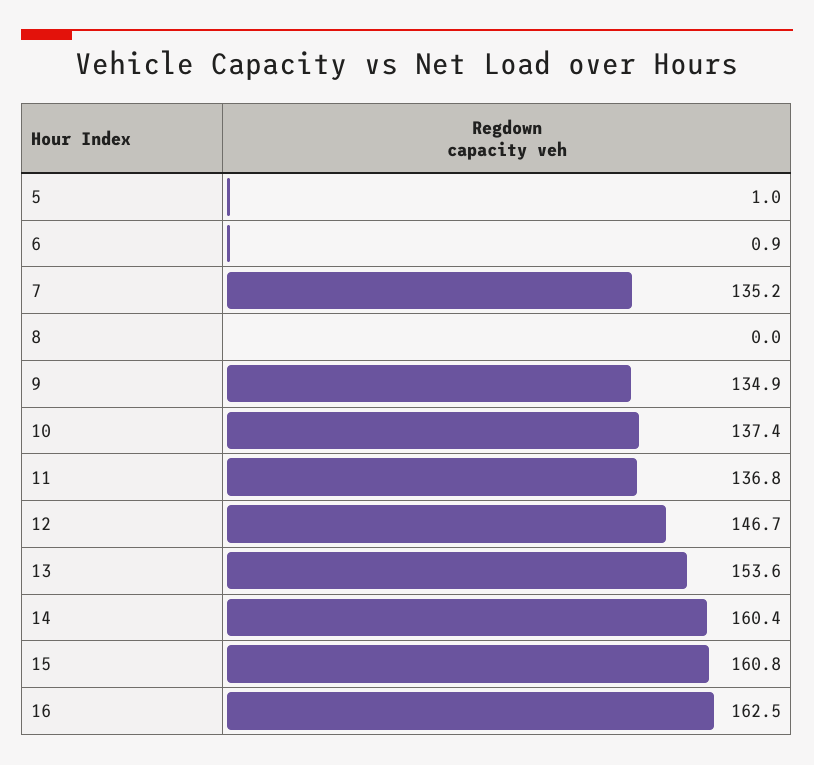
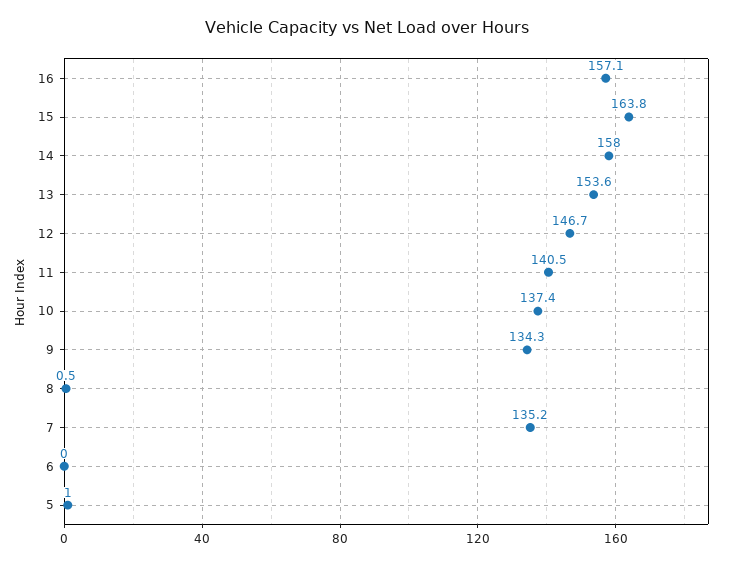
  {
    "5": 1,
-   "6": 0.9,
+   "6": 0,
    "7": 135.2,
-   "8": 0,
+   "8": 0.5,
-   "9": 134.9,
+   "9": 134.3,
    "10": 137.4,
-   "11": 136.8,
+   "11": 140.5,
    "12": 146.7,
    "13": 153.6,
-   "14": 160.4,
+   "14": 158,
-   "15": 160.8,
+   "15": 163.8,
-   "16": 162.5
+   "16": 157.1
  }

